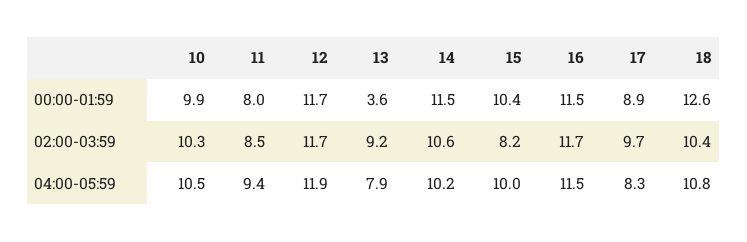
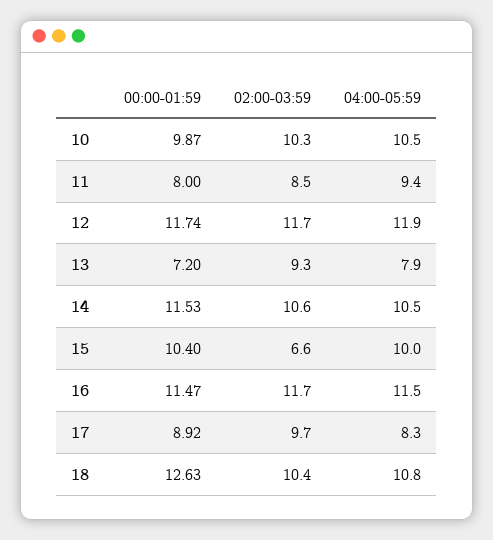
  {
    "10": {
      "00:00-01:59": 9.87,
      "02:00-03:59": 10.3,
      "04:00-05:59": 10.5
    },
    "11": {
      "00:00-01:59": 8,
      "02:00-03:59": 8.5,
      "04:00-05:59": 9.4
    },
    "12": {
      "00:00-01:59": 11.74,
      "02:00-03:59": 11.7,
      "04:00-05:59": 11.9
    },
    "13": {
-     "00:00-01:59": 3.6,
+     "00:00-01:59": 7.2,
-     "02:00-03:59": 9.2,
+     "02:00-03:59": 9.3,
      "04:00-05:59": 7.9
    },
    "14": {
      "00:00-01:59": 11.53,
      "02:00-03:59": 10.6,
-     "04:00-05:59": 10.2
+     "04:00-05:59": 10.5
    },
    "15": {
      "00:00-01:59": 10.4,
-     "02:00-03:59": 8.2,
+     "02:00-03:59": 6.6,
      "04:00-05:59": 10
    },
    "16": {
      "00:00-01:59": 11.47,
      "02:00-03:59": 11.7,
      "04:00-05:59": 11.5
    },
    "17": {
      "00:00-01:59": 8.92,
      "02:00-03:59": 9.7,
      "04:00-05:59": 8.3
    },
    "18": {
      "00:00-01:59": 12.63,
      "02:00-03:59": 10.4,
      "04:00-05:59": 10.8
    }
  }

